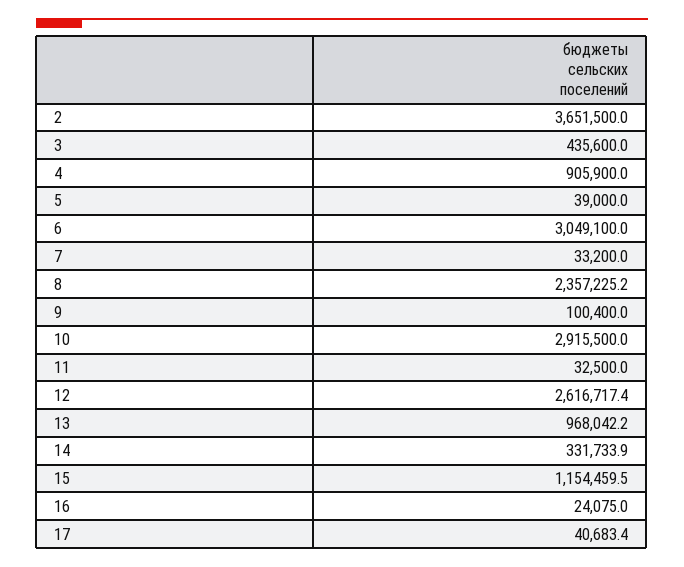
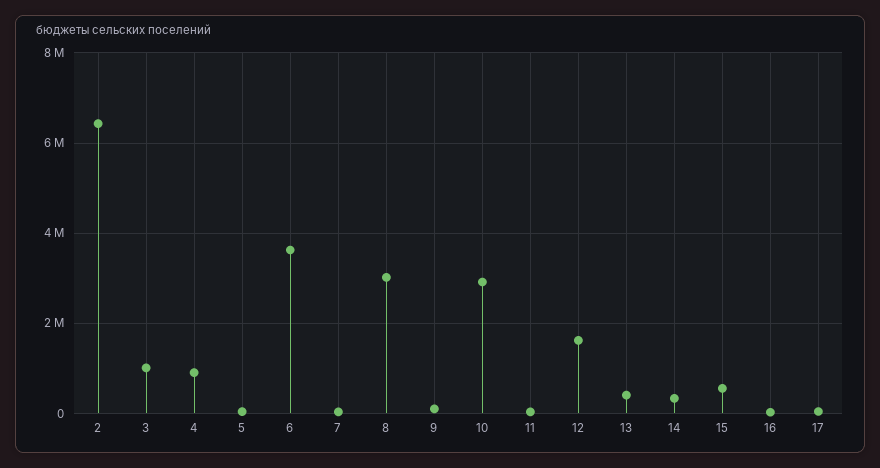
  {
-   "2": 3651500,
+   "2": 6400000,
-   "3": 435600,
+   "3": 1000000,
    "4": 905900,
    "5": 39000,
-   "6": 3049100,
+   "6": 3600000,
    "7": 33200,
-   "8": 2357225.2,
+   "8": 3000000,
    "9": 100400,
    "10": 2915500,
    "11": 32500,
-   "12": 2616717.4,
+   "12": 1600000,
-   "13": 968042.2,
+   "13": 400000,
    "14": 331733.9,
-   "15": 1154459.5,
+   "15": 600000,
    "16": 24075,
    "17": 40683.4
  }

